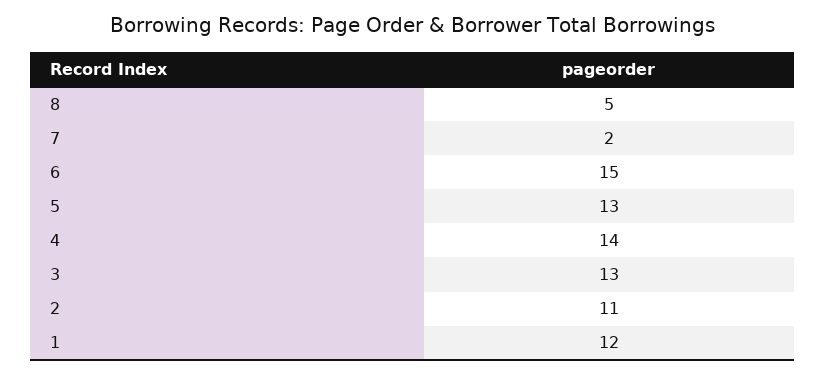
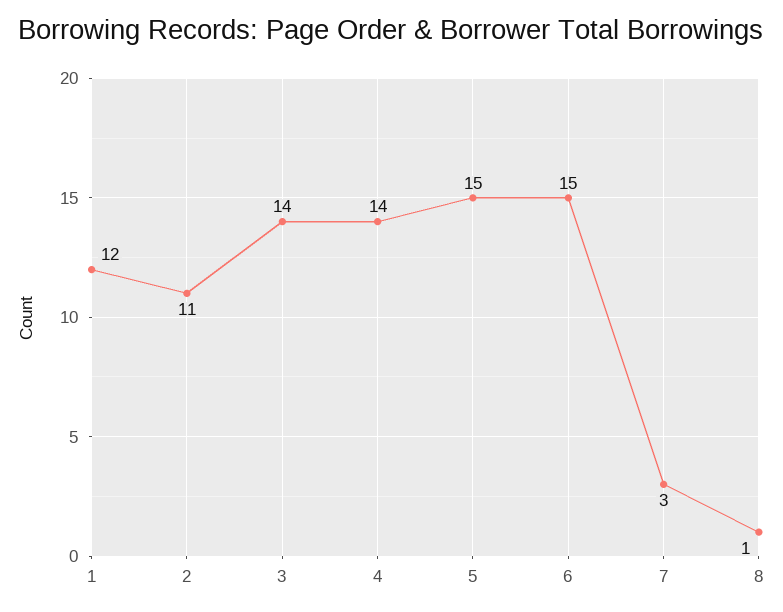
  {
-   "8": 5,
+   "8": 1,
-   "7": 2,
+   "7": 3,
    "6": 15,
-   "5": 13,
+   "5": 15,
    "4": 14,
-   "3": 13,
+   "3": 14,
    "2": 11,
    "1": 12
  }

